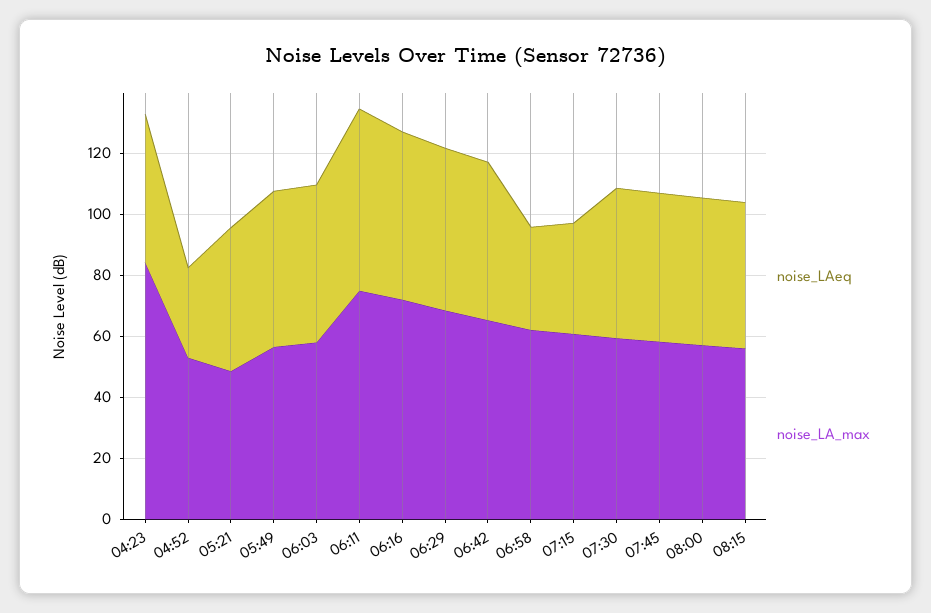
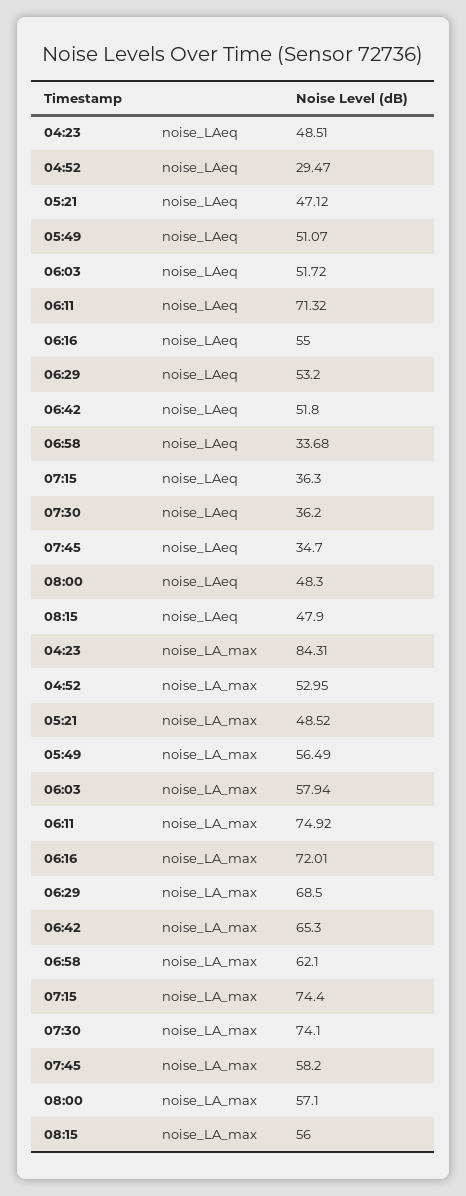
  {
    "noise_LAeq": {
      "04:23": 48.51,
      "04:52": 29.47,
      "05:21": 47.12,
      "05:49": 51.07,
      "06:03": 51.72,
-     "06:11": 60,
+     "06:11": 71.32,
      "06:16": 55,
      "06:29": 53.2,
      "06:42": 51.8,
      "06:58": 33.68,
      "07:15": 36.3,
-     "07:30": 50,
+     "07:30": 36.2,
-     "07:45": 50,
+     "07:45": 34.7,
      "08:00": 48.3,
      "08:15": 47.9
    },
    "noise_LA_max": {
      "04:23": 84.31,
      "04:52": 52.95,
      "05:21": 48.52,
      "05:49": 56.49,
      "06:03": 57.94,
      "06:11": 74.92,
      "06:16": 72.01,
      "06:29": 68.5,
      "06:42": 65.3,
      "06:58": 62.1,
-     "07:15": 60,
+     "07:15": 74.4,
-     "07:30": 60,
+     "07:30": 74.1,
      "07:45": 58.2,
      "08:00": 57.1,
      "08:15": 56
    }
  }

